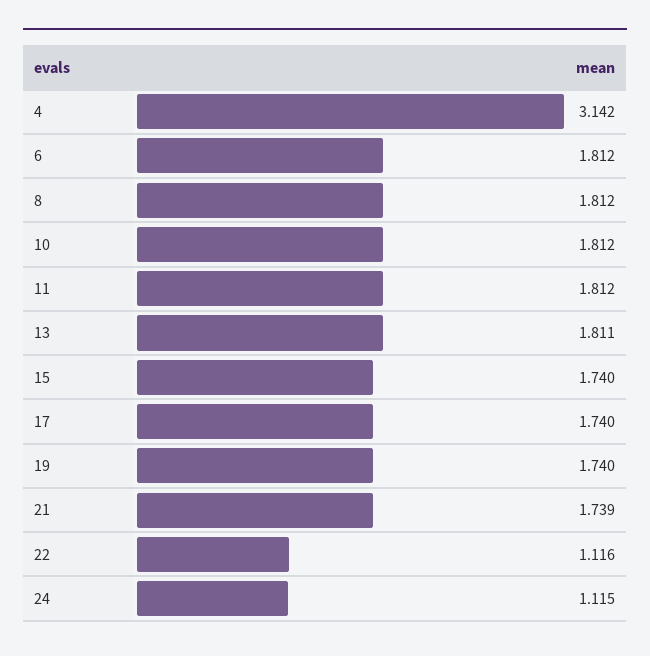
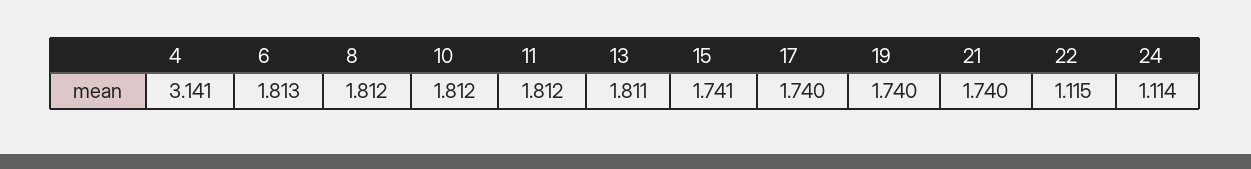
  {
-   "4": 3.142,
+   "4": 3.141,
-   "6": 1.812,
+   "6": 1.813,
    "8": 1.812,
    "10": 1.812,
    "11": 1.812,
    "13": 1.811,
-   "15": 1.74,
+   "15": 1.741,
    "17": 1.74,
    "19": 1.74,
-   "21": 1.739,
+   "21": 1.74,
-   "22": 1.116,
+   "22": 1.115,
-   "24": 1.115
+   "24": 1.114
  }

